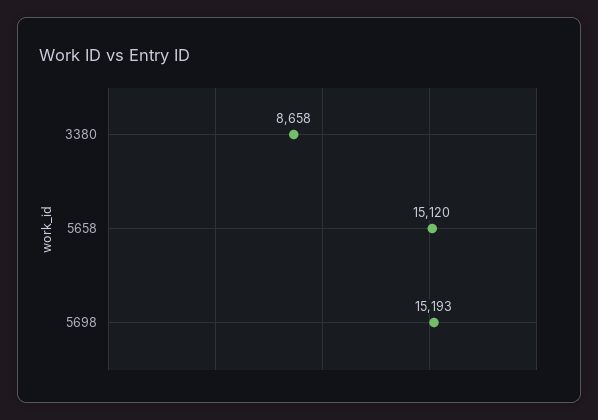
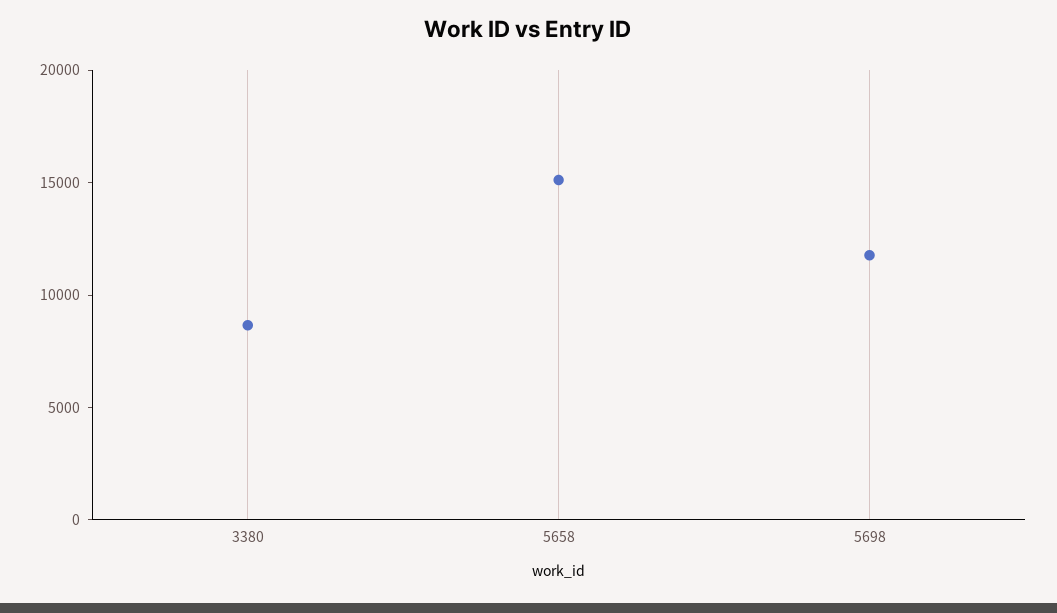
  {
    "3380": 8658,
    "5658": 15120,
-   "5698": 15193
+   "5698": 12000
  }

